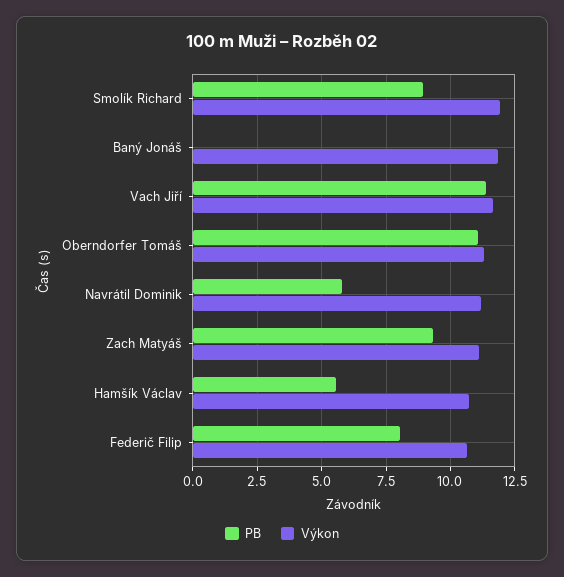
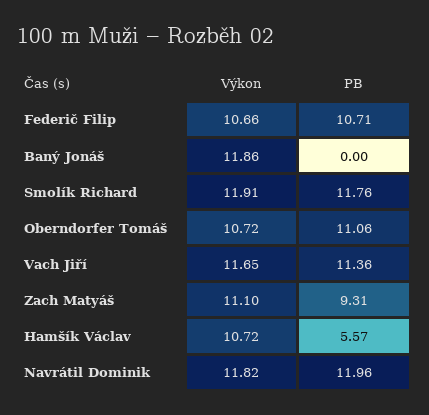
  {
    "PB": {
-     "Smolík Richard": 9,
+     "Smolík Richard": 11.76,
      "Baný Jonáš": 0,
      "Vach Jiří": 11.36,
      "Oberndorfer Tomáš": 11.06,
-     "Navrátil Dominik": 5.75,
+     "Navrátil Dominik": 11.96,
      "Zach Matyáš": 9.31,
      "Hamšík Václav": 5.57,
-     "Federič Filip": 8
+     "Federič Filip": 10.71
    },
    "Výkon": {
      "Smolík Richard": 11.91,
      "Baný Jonáš": 11.86,
      "Vach Jiří": 11.65,
-     "Oberndorfer Tomáš": 11.25,
+     "Oberndorfer Tomáš": 10.72,
-     "Navrátil Dominik": 11.25,
+     "Navrátil Dominik": 11.82,
      "Zach Matyáš": 11.1,
      "Hamšík Václav": 10.72,
      "Federič Filip": 10.66
    }
  }

